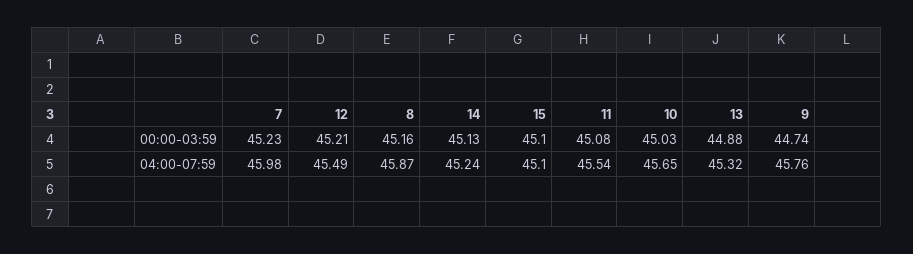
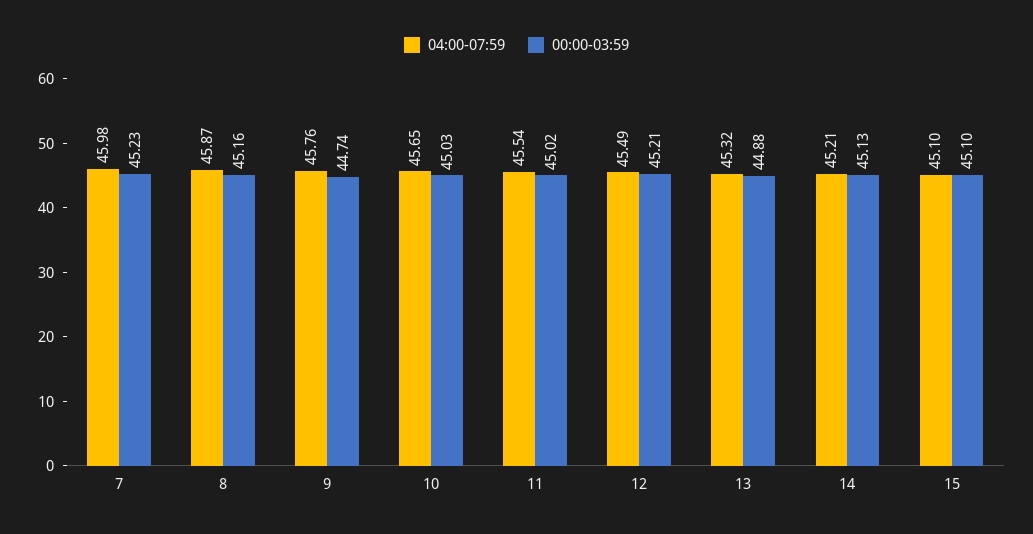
  {
    "00:00-03:59": {
      "7": 45.23,
      "12": 45.21,
      "8": 45.16,
      "14": 45.13,
      "15": 45.1,
-     "11": 45.08,
+     "11": 45.02,
      "10": 45.03,
      "13": 44.88,
      "9": 44.74
    },
    "04:00-07:59": {
      "7": 45.98,
      "12": 45.49,
      "8": 45.87,
-     "14": 45.24,
+     "14": 45.21,
      "15": 45.1,
      "11": 45.54,
      "10": 45.65,
      "13": 45.32,
      "9": 45.76
    }
  }

